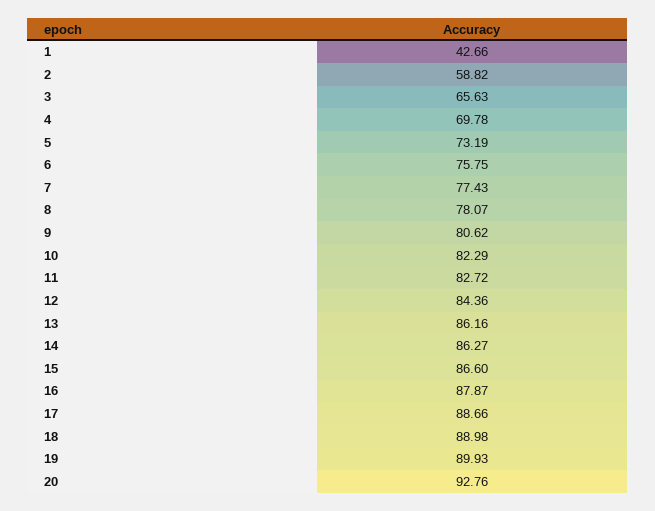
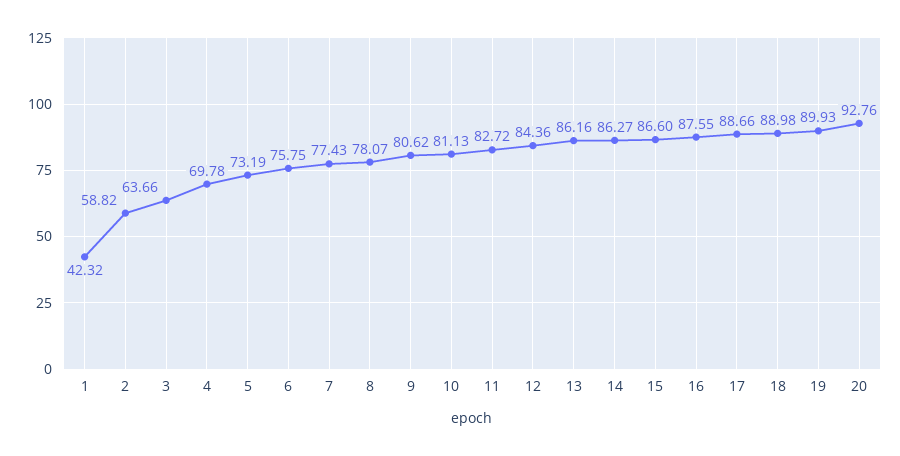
  {
-   "1": 42.66,
+   "1": 42.32,
    "2": 58.82,
-   "3": 65.63,
+   "3": 63.66,
    "4": 69.78,
    "5": 73.19,
    "6": 75.75,
    "7": 77.43,
    "8": 78.07,
    "9": 80.62,
-   "10": 82.29,
+   "10": 81.13,
    "11": 82.72,
    "12": 84.36,
    "13": 86.16,
    "14": 86.27,
    "15": 86.6,
-   "16": 87.87,
+   "16": 87.55,
    "17": 88.66,
    "18": 88.98,
    "19": 89.93,
    "20": 92.76
  }

